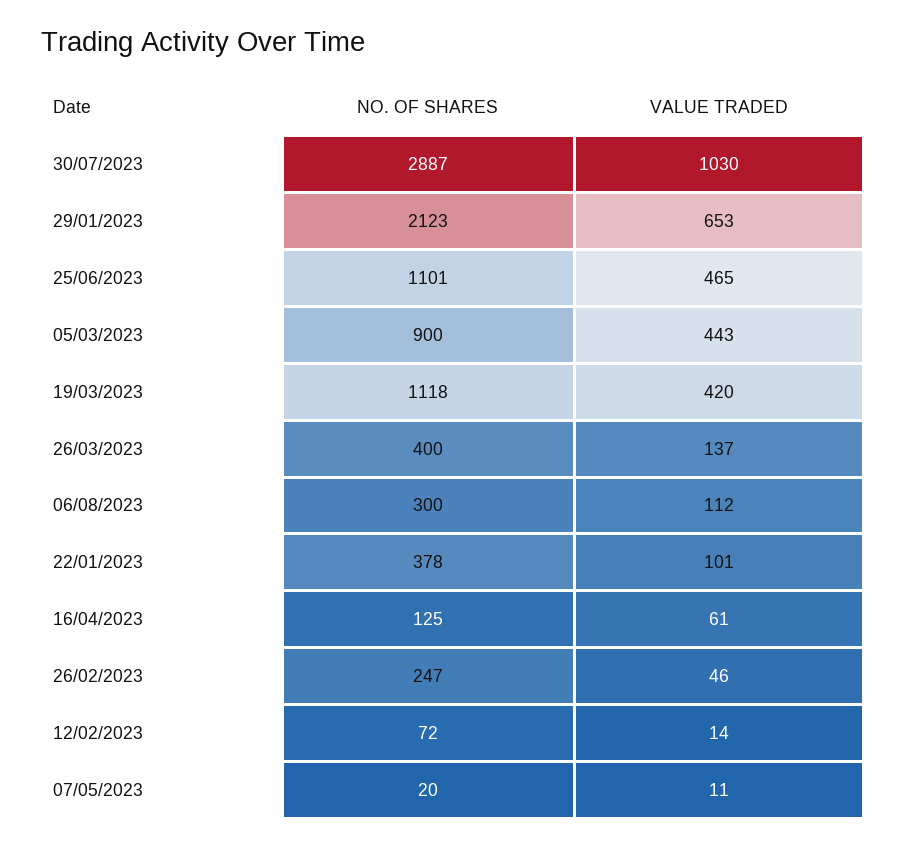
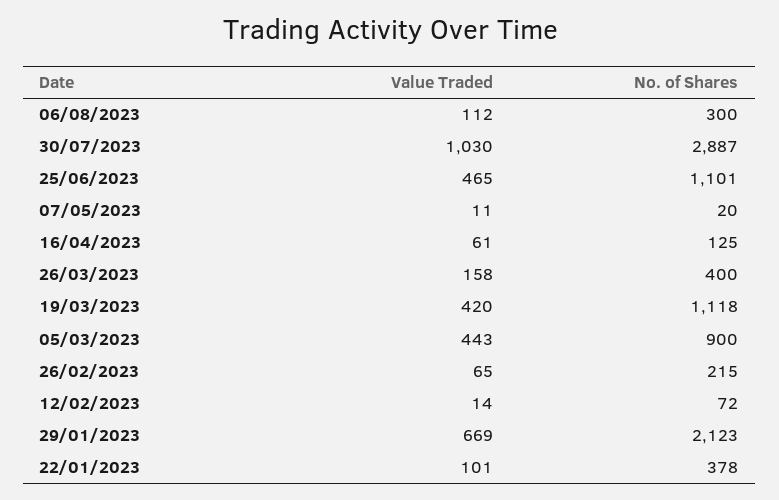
  {
    "NO. OF SHARES": {
      "30/07/2023": 2887,
      "29/01/2023": 2123,
      "25/06/2023": 1101,
      "05/03/2023": 900,
      "19/03/2023": 1118,
      "26/03/2023": 400,
      "06/08/2023": 300,
      "22/01/2023": 378,
      "16/04/2023": 125,
-     "26/02/2023": 247,
+     "26/02/2023": 215,
      "12/02/2023": 72,
      "07/05/2023": 20
    },
    "VALUE TRADED": {
      "30/07/2023": 1030,
-     "29/01/2023": 653,
+     "29/01/2023": 669,
      "25/06/2023": 465,
      "05/03/2023": 443,
      "19/03/2023": 420,
-     "26/03/2023": 137,
+     "26/03/2023": 158,
      "06/08/2023": 112,
      "22/01/2023": 101,
      "16/04/2023": 61,
-     "26/02/2023": 46,
+     "26/02/2023": 65,
      "12/02/2023": 14,
      "07/05/2023": 11
    }
  }

